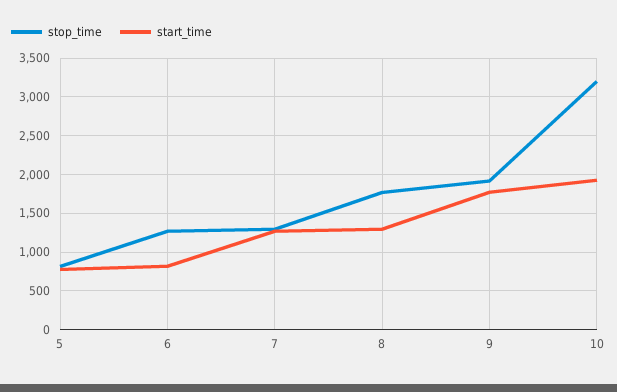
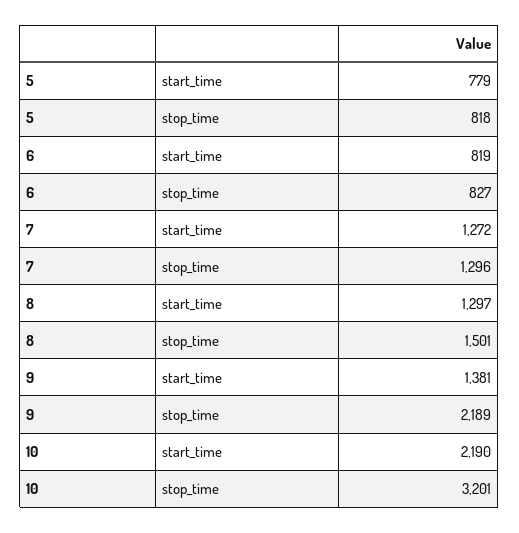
  {
    "stop_time": {
      "5": 818,
-     "6": 1300,
+     "6": 827,
      "7": 1296,
-     "8": 1800,
+     "8": 1501,
-     "9": 1900,
+     "9": 2189,
      "10": 3201
    },
    "start_time": {
      "5": 779,
      "6": 819,
      "7": 1272,
      "8": 1297,
-     "9": 1800,
+     "9": 1381,
-     "10": 1900
+     "10": 2190
    }
  }

